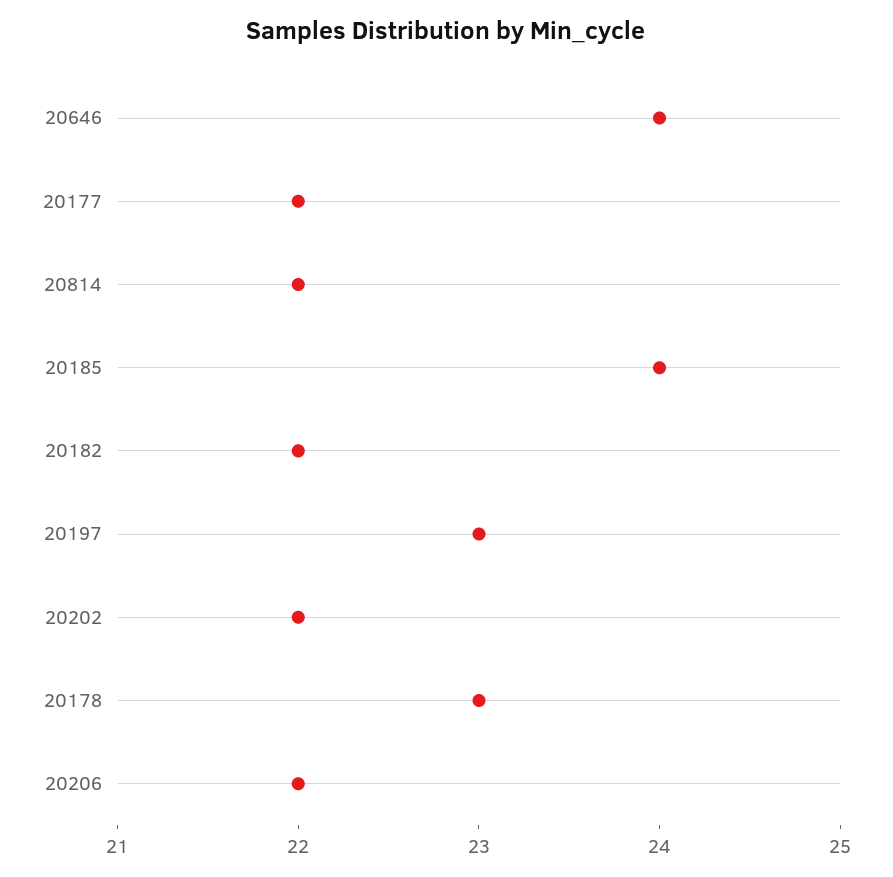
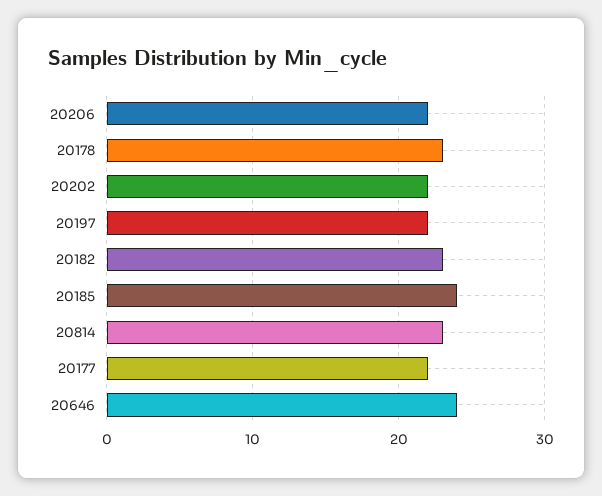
  {
    "20646": 24,
    "20177": 22,
-   "20814": 22,
+   "20814": 23,
    "20185": 24,
-   "20182": 22,
+   "20182": 23,
-   "20197": 23,
+   "20197": 22,
    "20202": 22,
    "20178": 23,
    "20206": 22
  }

